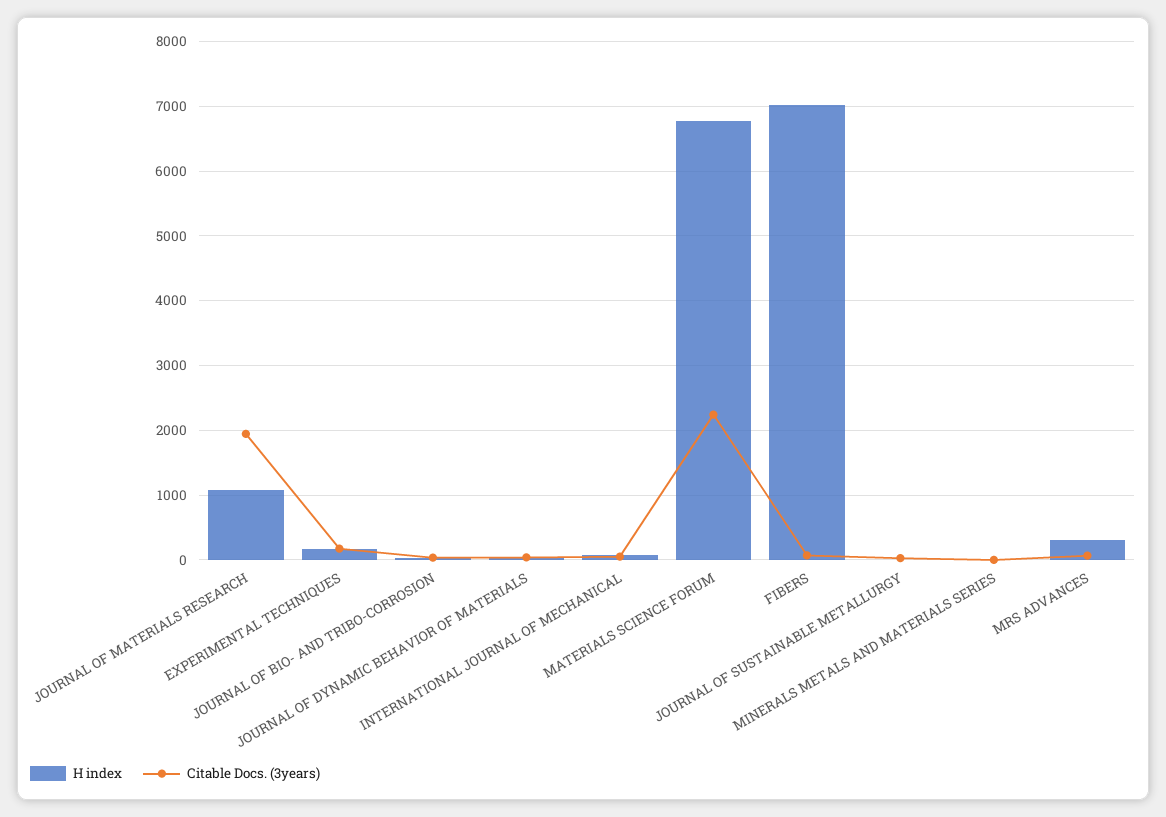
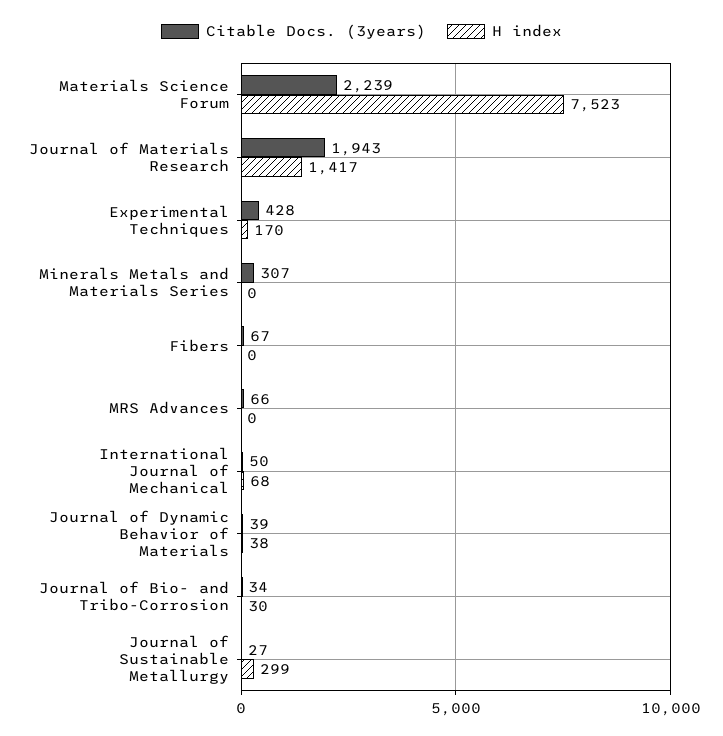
  {
    "H index": {
-     "JOURNAL OF MATERIALS RESEARCH": 1100,
+     "JOURNAL OF MATERIALS RESEARCH": 1417,
      "EXPERIMENTAL TECHNIQUES": 170,
      "JOURNAL OF BIO- AND TRIBO-CORROSION": 30,
      "JOURNAL OF DYNAMIC BEHAVIOR OF MATERIALS": 38,
      "INTERNATIONAL JOURNAL OF MECHANICAL": 68,
-     "MATERIALS SCIENCE FORUM": 6800,
+     "MATERIALS SCIENCE FORUM": 7523,
-     "FIBERS": 7000,
+     "FIBERS": 0,
-     "JOURNAL OF SUSTAINABLE METALLURGY": 0,
+     "JOURNAL OF SUSTAINABLE METALLURGY": 299,
      "MINERALS METALS AND MATERIALS SERIES": 0,
-     "MRS ADVANCES": 300
+     "MRS ADVANCES": 0
    },
    "Citable Docs. (3years)": {
      "JOURNAL OF MATERIALS RESEARCH": 1943,
-     "EXPERIMENTAL TECHNIQUES": 200,
+     "EXPERIMENTAL TECHNIQUES": 428,
      "JOURNAL OF BIO- AND TRIBO-CORROSION": 34,
      "JOURNAL OF DYNAMIC BEHAVIOR OF MATERIALS": 39,
      "INTERNATIONAL JOURNAL OF MECHANICAL": 50,
      "MATERIALS SCIENCE FORUM": 2239,
      "FIBERS": 67,
      "JOURNAL OF SUSTAINABLE METALLURGY": 27,
-     "MINERALS METALS AND MATERIALS SERIES": 0,
+     "MINERALS METALS AND MATERIALS SERIES": 307,
      "MRS ADVANCES": 66
    }
  }

